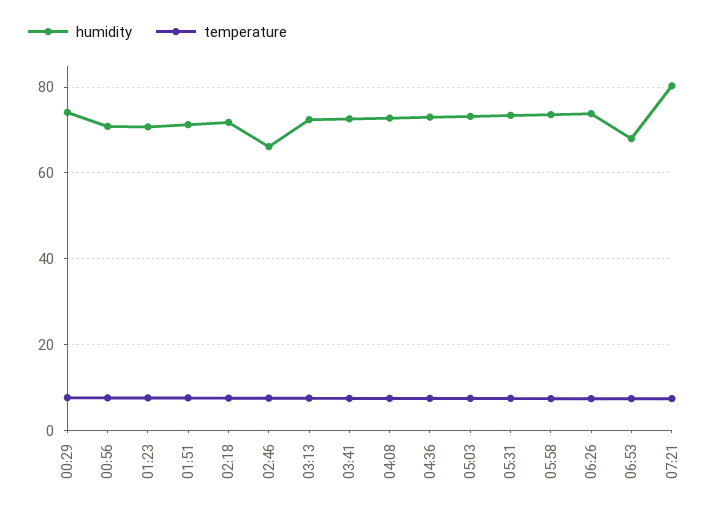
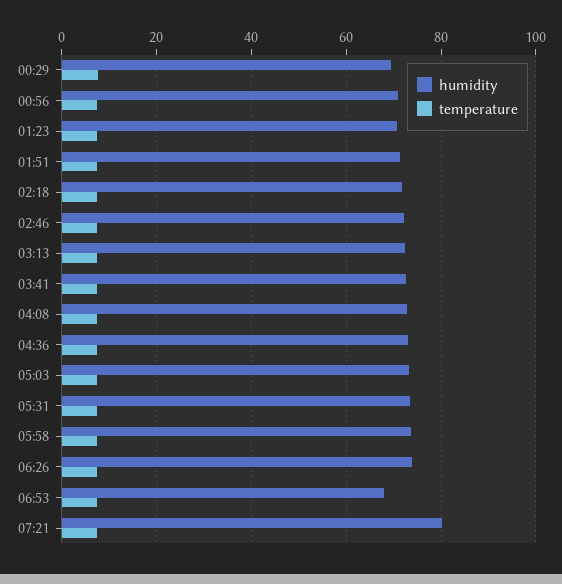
  {
    "humidity": {
-     "00:29": 74,
+     "00:29": 70,
      "00:56": 70,
      "01:23": 70,
      "01:51": 72,
      "02:18": 72,
-     "02:46": 66,
+     "02:46": 72,
      "03:13": 72,
      "03:41": 72,
      "04:08": 72,
      "04:36": 74,
      "05:03": 74,
      "05:31": 74,
      "05:58": 74,
      "06:26": 74,
      "06:53": 68,
      "07:21": 80
    },
    "temperature": {
      "00:29": 8,
      "00:56": 8,
      "01:23": 8,
      "01:51": 8,
      "02:18": 8,
      "02:46": 8,
      "03:13": 8,
      "03:41": 8,
      "04:08": 8,
      "04:36": 8,
      "05:03": 8,
      "05:31": 8,
      "05:58": 8,
      "06:26": 8,
      "06:53": 8,
      "07:21": 8
    }
  }

